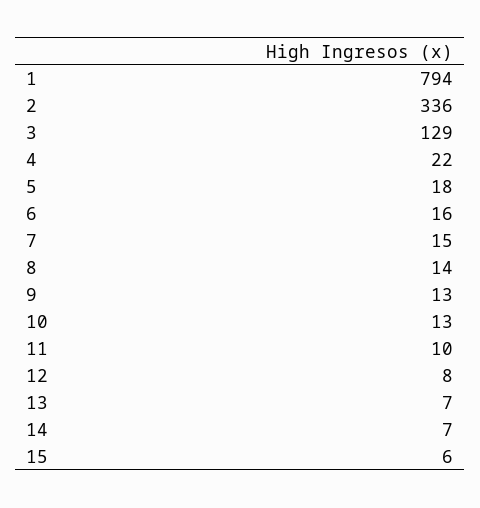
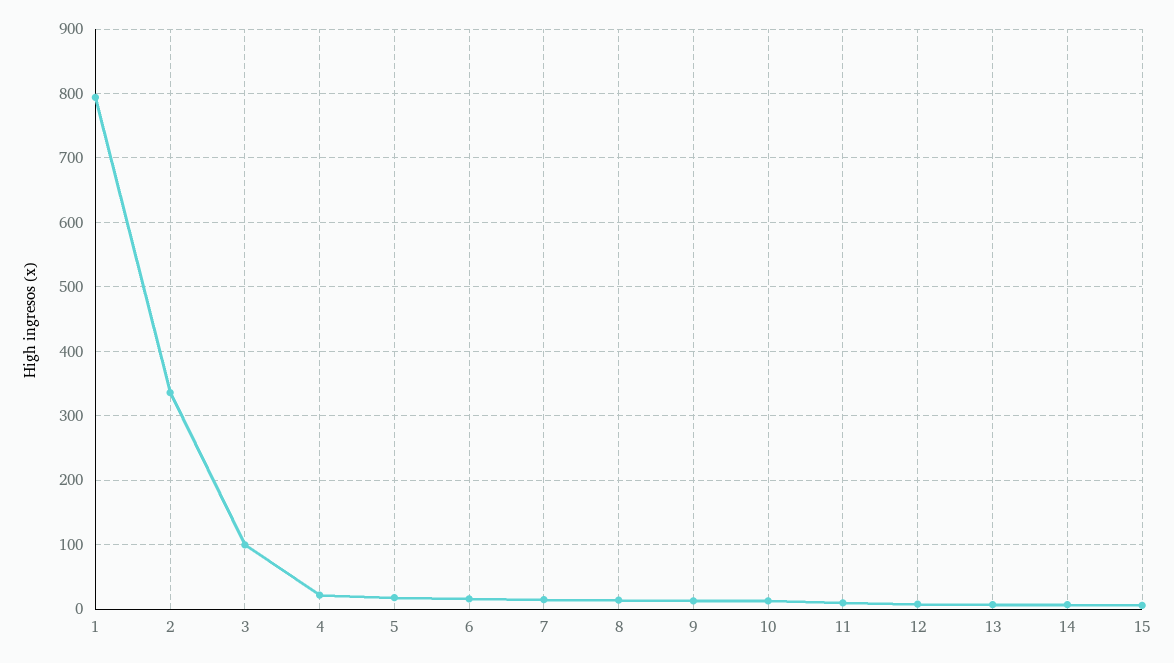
  {
    "1": 794,
    "2": 336,
-   "3": 129,
+   "3": 100,
    "4": 22,
    "5": 18,
    "6": 16,
    "7": 15,
    "8": 14,
    "9": 13,
    "10": 13,
    "11": 10,
    "12": 8,
    "13": 7,
    "14": 7,
    "15": 6
  }

